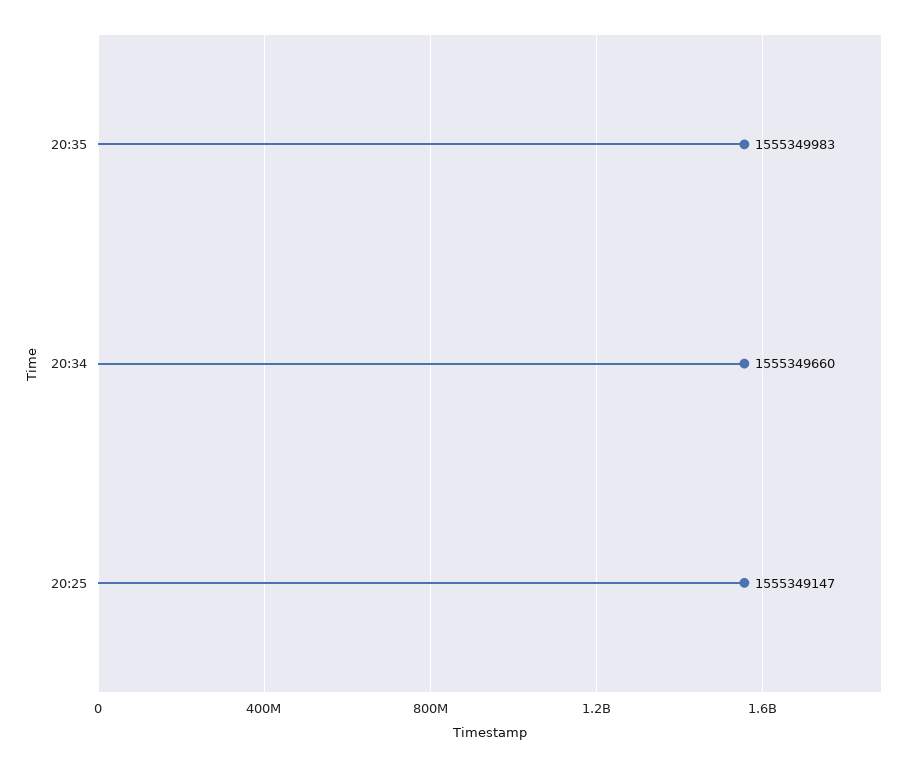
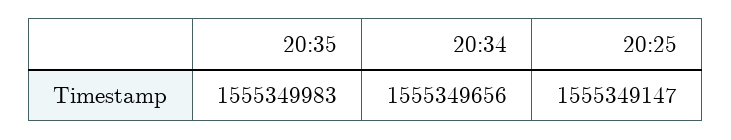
  {
    "20:35": 1555349983,
-   "20:34": 1555349660,
+   "20:34": 1555349656,
    "20:25": 1555349147
  }

